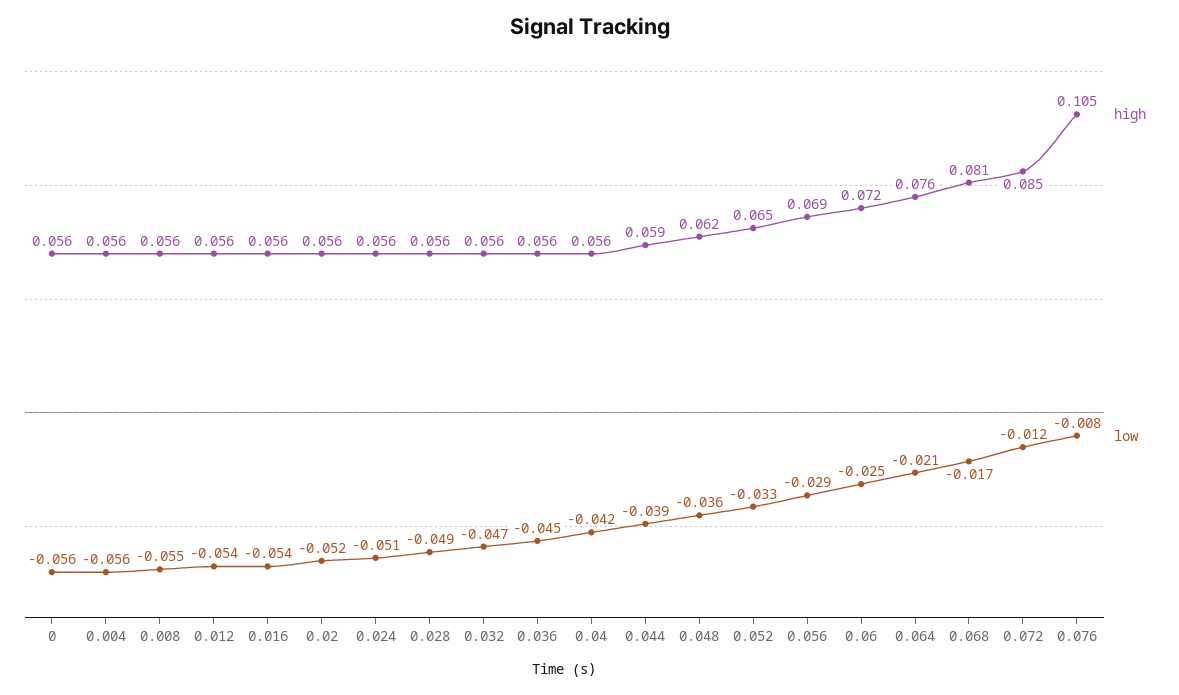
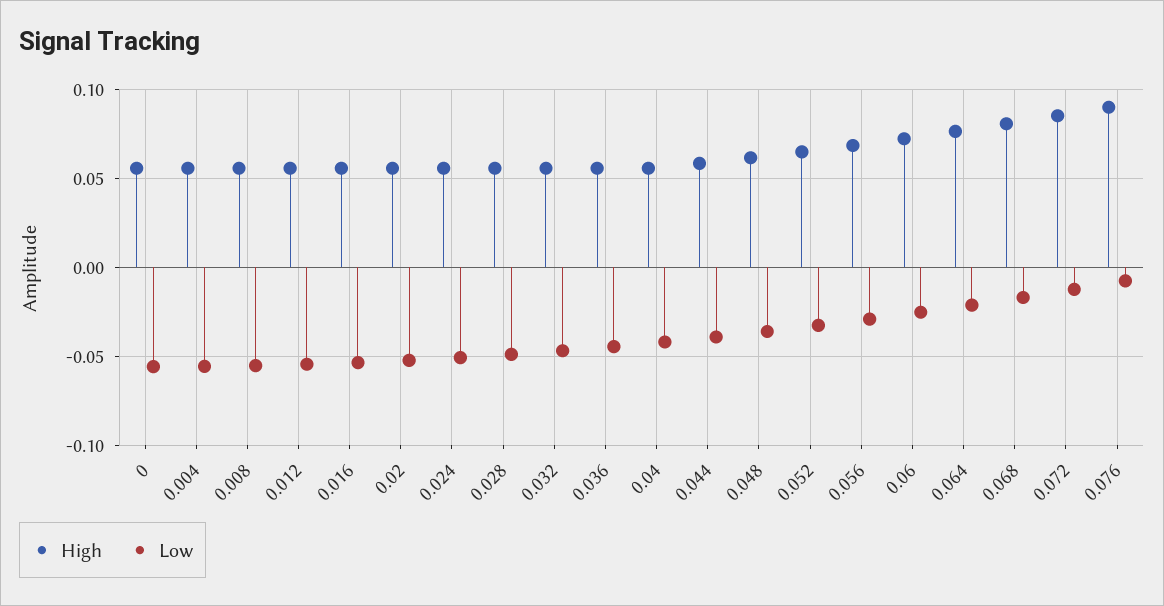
  {
    "high": {
      "0": 0.056,
      "0.004": 0.056,
      "0.008": 0.056,
      "0.012": 0.056,
      "0.016": 0.056,
      "0.02": 0.056,
      "0.024": 0.056,
      "0.028": 0.056,
      "0.032": 0.056,
      "0.036": 0.056,
      "0.04": 0.056,
      "0.044": 0.059,
      "0.048": 0.062,
      "0.052": 0.065,
      "0.056": 0.069,
      "0.06": 0.072,
      "0.064": 0.076,
      "0.068": 0.081,
      "0.072": 0.085,
-     "0.076": 0.105
+     "0.076": 0.09
    },
    "low": {
      "0": -0.056,
      "0.004": -0.056,
      "0.008": -0.055,
      "0.012": -0.054,
      "0.016": -0.054,
      "0.02": -0.052,
      "0.024": -0.051,
      "0.028": -0.049,
      "0.032": -0.047,
      "0.036": -0.045,
      "0.04": -0.042,
      "0.044": -0.039,
      "0.048": -0.036,
      "0.052": -0.033,
      "0.056": -0.029,
      "0.06": -0.025,
      "0.064": -0.021,
      "0.068": -0.017,
      "0.072": -0.012,
      "0.076": -0.008
    }
  }

